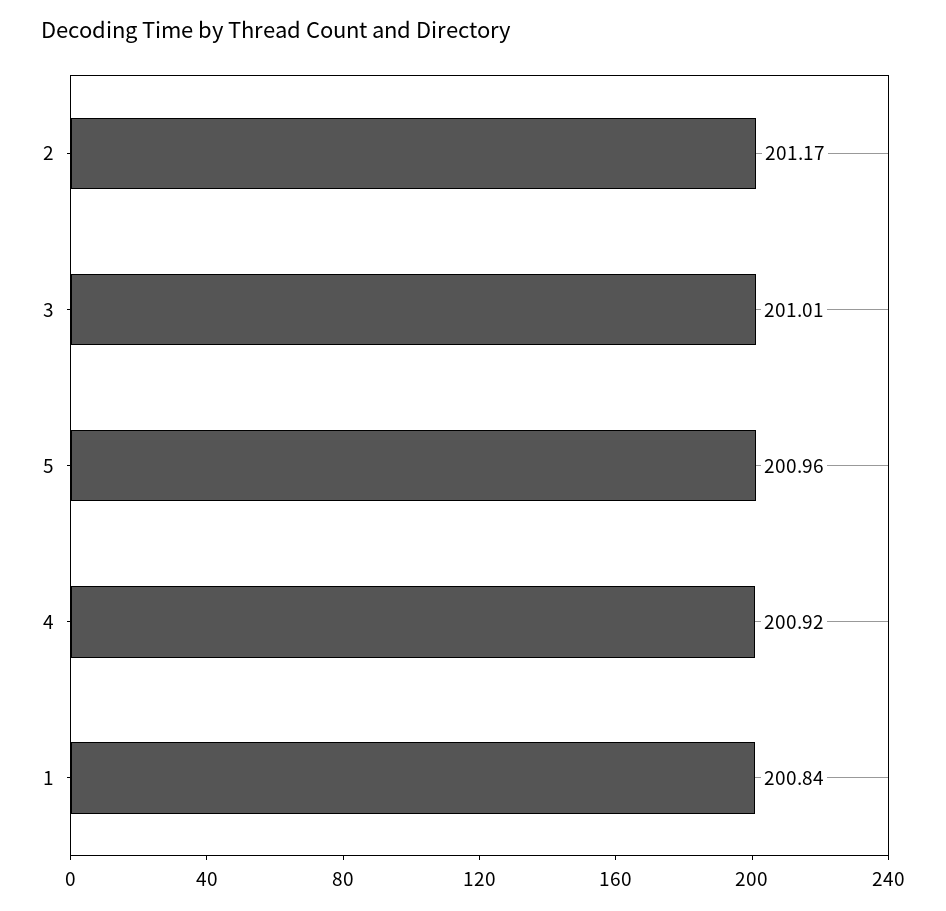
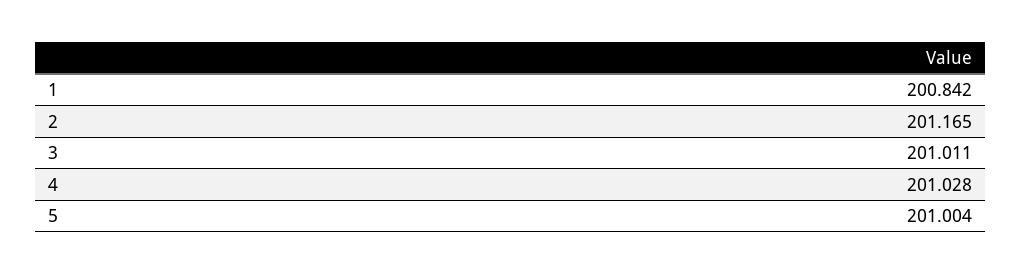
  {
    "2": 201.165,
    "3": 201.011,
-   "5": 200.96,
+   "5": 201.004,
-   "4": 200.92,
+   "4": 201.028,
    "1": 200.842
  }

